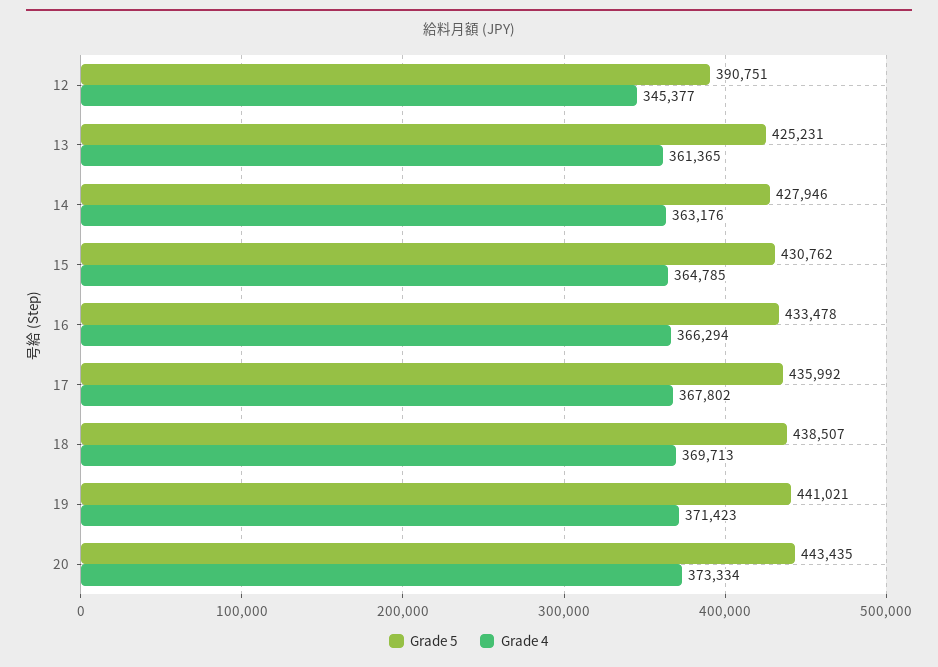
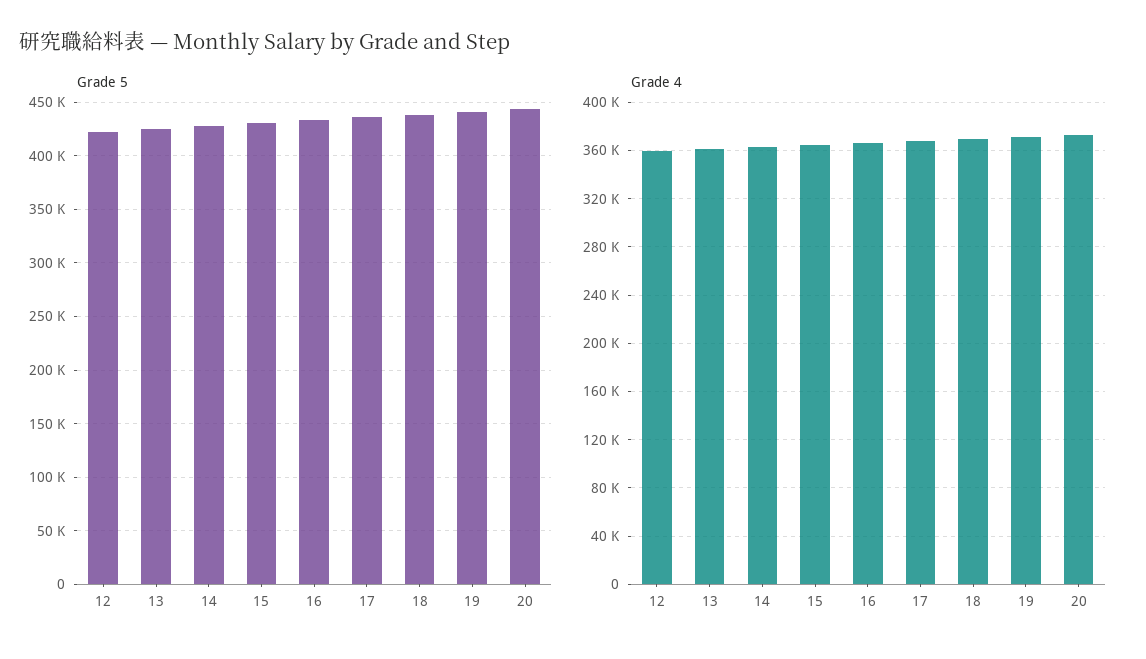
  {
    "Grade 5": {
-     "12": 390751,
+     "12": 420000,
      "13": 425231,
      "14": 427946,
      "15": 430762,
      "16": 433478,
      "17": 435992,
      "18": 438507,
      "19": 441021,
      "20": 443435
    },
    "Grade 4": {
-     "12": 345377,
+     "12": 360000,
      "13": 361365,
      "14": 363176,
      "15": 364785,
      "16": 366294,
      "17": 367802,
      "18": 369713,
      "19": 371423,
      "20": 373334
    }
  }

